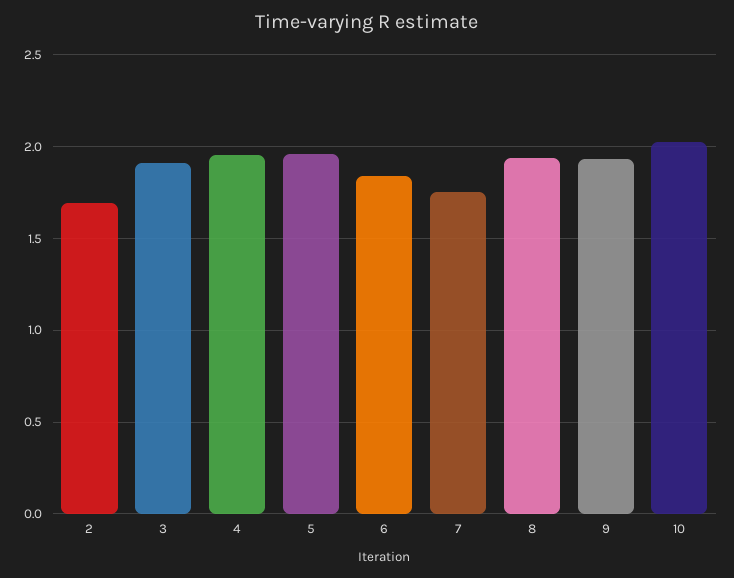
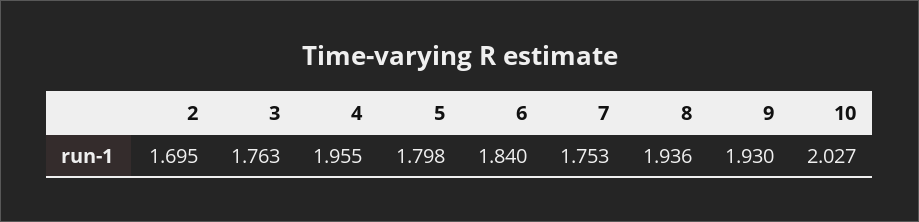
  {
    "2": 1.695,
-   "3": 1.9,
+   "3": 1.763,
    "4": 1.955,
-   "5": 1.95,
+   "5": 1.798,
    "6": 1.84,
    "7": 1.753,
    "8": 1.936,
    "9": 1.93,
    "10": 2.027
  }

